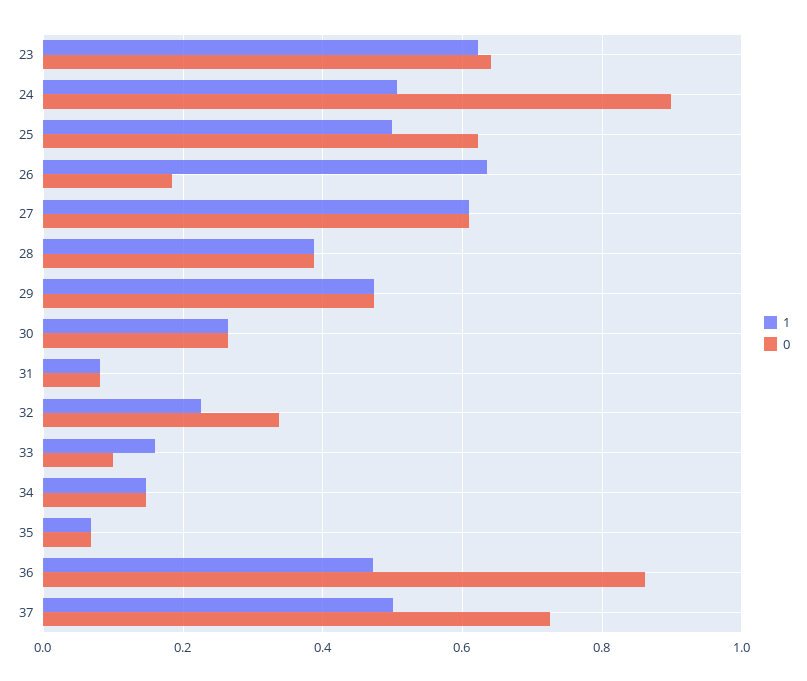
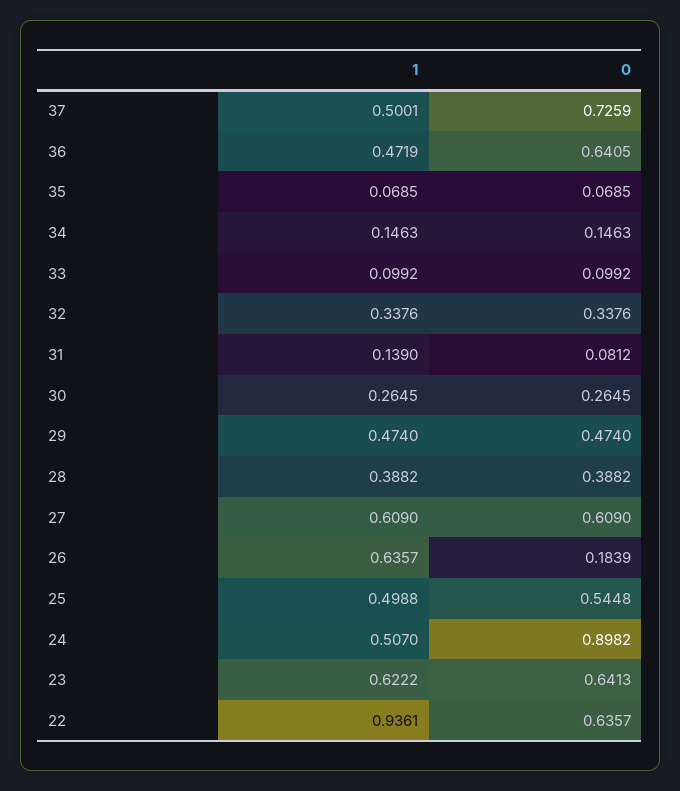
  {
    "1": {
      "23": 0.6222,
      "24": 0.507,
      "25": 0.4988,
      "26": 0.6357,
      "27": 0.609,
      "28": 0.3882,
      "29": 0.474,
      "30": 0.2645,
-     "31": 0.08,
+     "31": 0.139,
-     "32": 0.22,
+     "32": 0.3376,
-     "33": 0.16,
+     "33": 0.0992,
      "34": 0.1463,
      "35": 0.0685,
      "36": 0.4719,
-     "37": 0.5001
+     "37": 0.5001,
+     "22": 0.9361
    },
    "0": {
      "23": 0.6413,
      "24": 0.8982,
-     "25": 0.62,
+     "25": 0.5448,
      "26": 0.1839,
      "27": 0.609,
      "28": 0.3882,
      "29": 0.474,
      "30": 0.2645,
      "31": 0.0812,
      "32": 0.3376,
      "33": 0.0992,
      "34": 0.1463,
      "35": 0.0685,
-     "36": 0.86,
+     "36": 0.6405,
-     "37": 0.7259
+     "37": 0.7259,
+     "22": 0.6357
    }
  }

